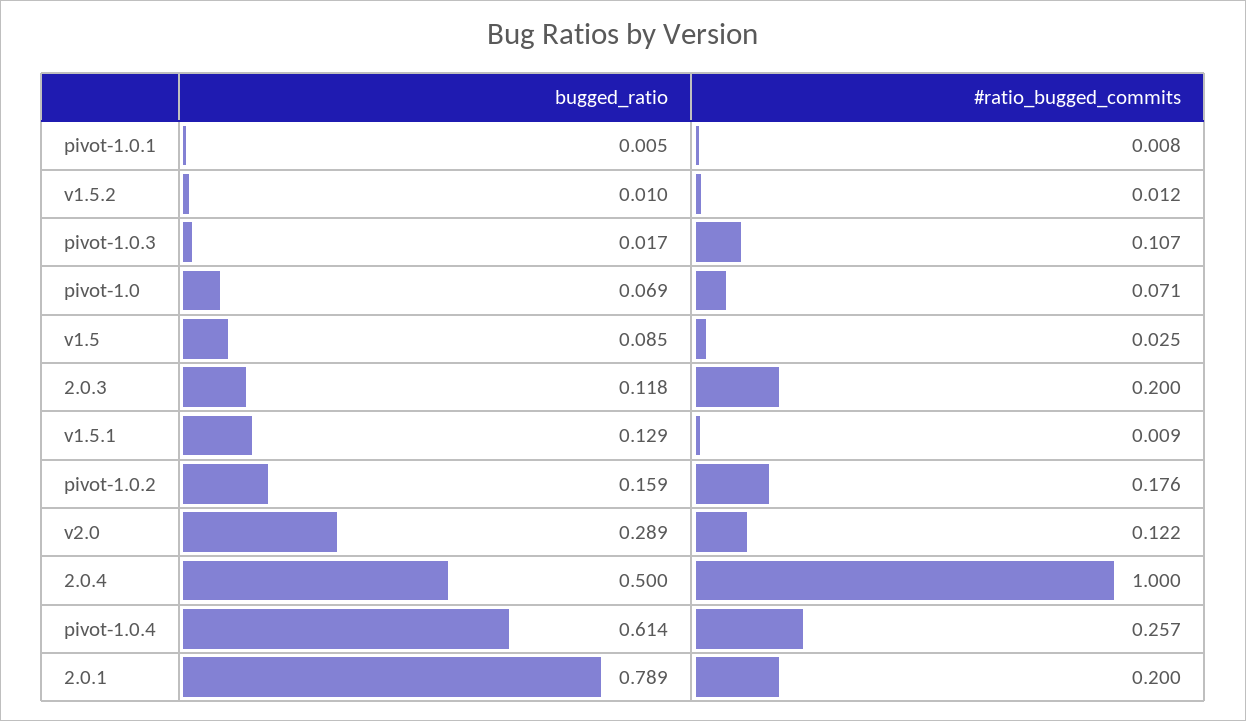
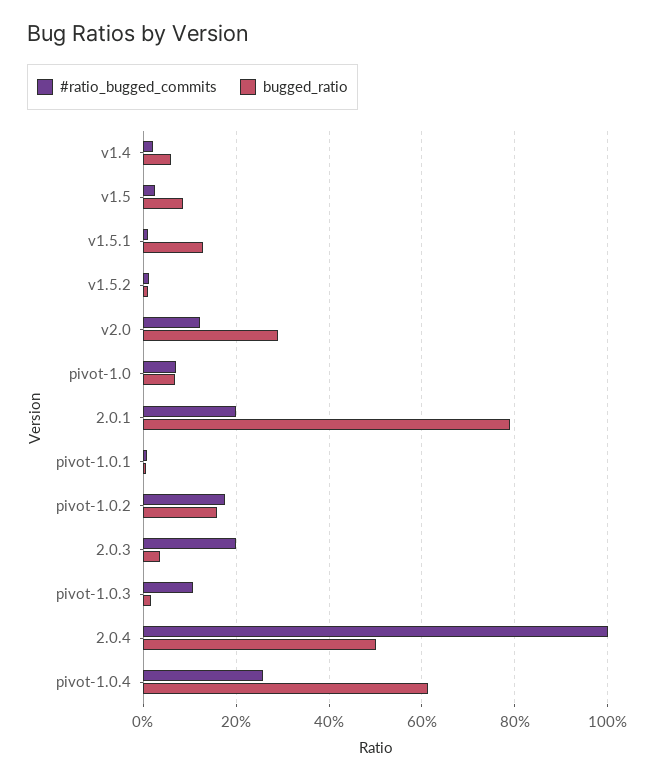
  {
    "bugged_ratio": {
      "pivot-1.0.1": 0.005,
      "v1.5.2": 0.01,
      "pivot-1.0.3": 0.017,
      "pivot-1.0": 0.069,
      "v1.5": 0.085,
-     "2.0.3": 0.118,
+     "2.0.3": 0.04,
      "v1.5.1": 0.129,
      "pivot-1.0.2": 0.159,
      "v2.0": 0.289,
      "2.0.4": 0.5,
      "pivot-1.0.4": 0.614,
-     "2.0.1": 0.789
+     "2.0.1": 0.789,
+     "v1.4": 0.06
    },
    "#ratio_bugged_commits": {
      "pivot-1.0.1": 0.008,
      "v1.5.2": 0.012,
      "pivot-1.0.3": 0.107,
      "pivot-1.0": 0.071,
      "v1.5": 0.025,
      "2.0.3": 0.2,
      "v1.5.1": 0.009,
      "pivot-1.0.2": 0.176,
      "v2.0": 0.122,
      "2.0.4": 1,
      "pivot-1.0.4": 0.257,
-     "2.0.1": 0.2
+     "2.0.1": 0.2,
+     "v1.4": 0.02
    }
  }

